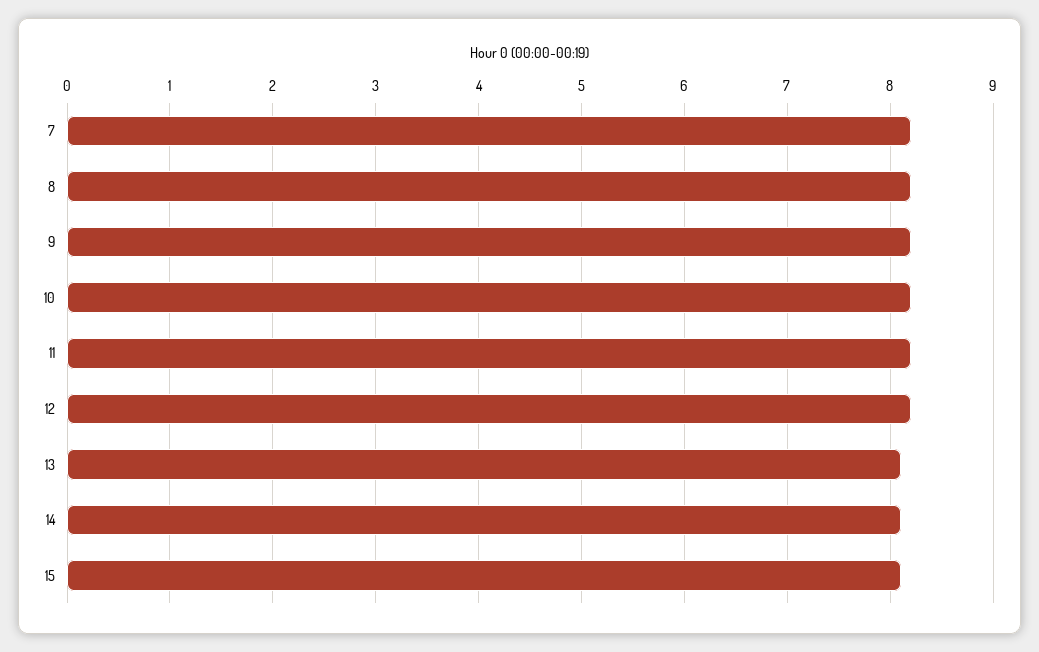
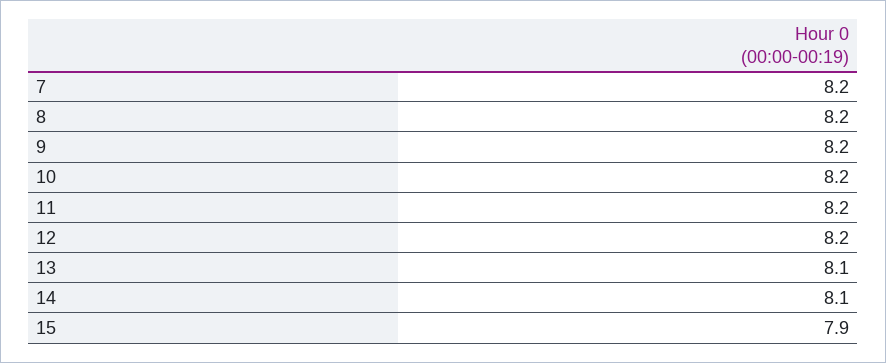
  {
    "7": 8.2,
    "8": 8.2,
    "9": 8.2,
    "10": 8.2,
    "11": 8.2,
    "12": 8.2,
    "13": 8.1,
    "14": 8.1,
-   "15": 8.1
+   "15": 7.9
  }

